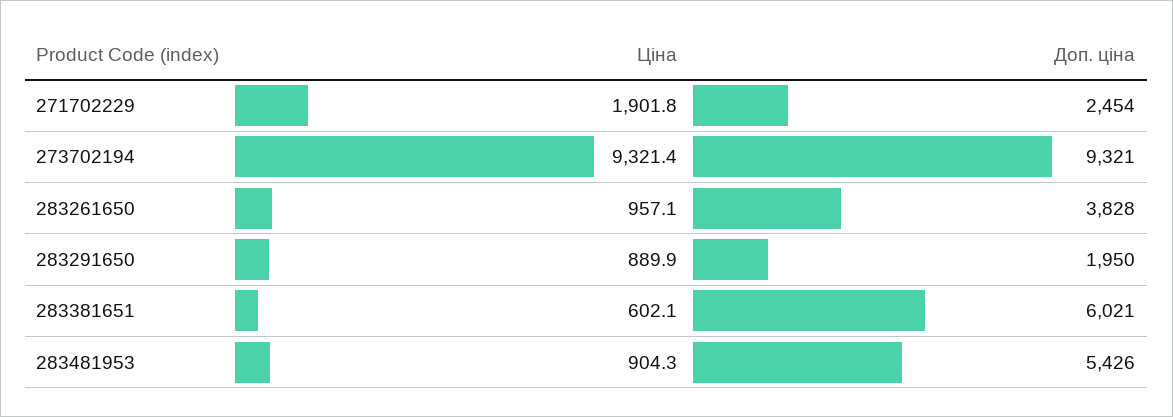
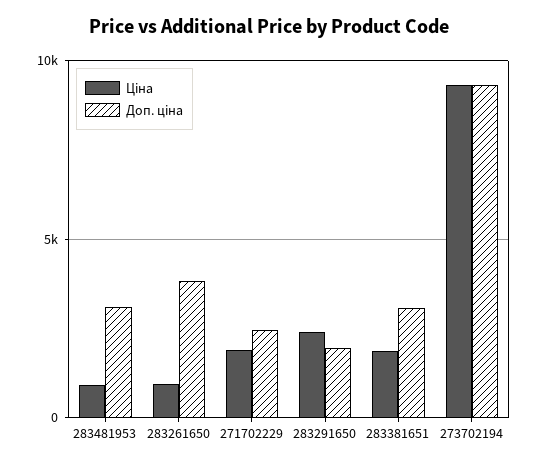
  {
    "Ціна": {
      "271702229": 1901.8,
      "273702194": 9321.4,
      "283261650": 957.1,
-     "283291650": 889.9,
+     "283291650": 2500,
-     "283381651": 602.1,
+     "283381651": 2000,
      "283481953": 904.3
    },
    "Доп. ціна": {
      "271702229": 2454,
      "273702194": 9321,
      "283261650": 3828,
      "283291650": 1950,
-     "283381651": 6021,
+     "283381651": 3000,
-     "283481953": 5426
+     "283481953": 3000
    }
  }

